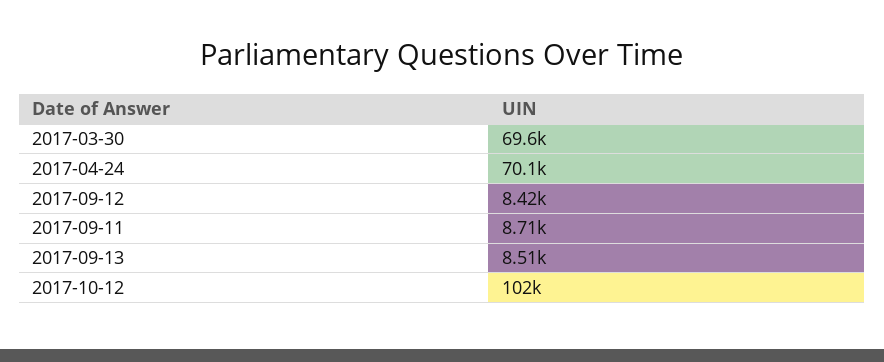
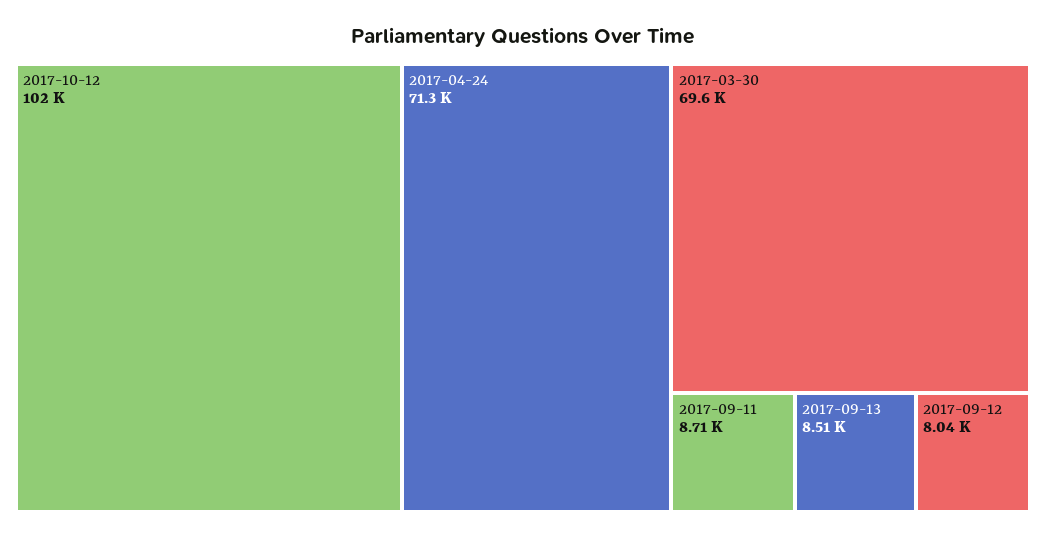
  {
    "2017-03-30": 69600,
-   "2017-04-24": 70100,
+   "2017-04-24": 71300,
-   "2017-09-12": 8420,
+   "2017-09-12": 8040,
    "2017-09-11": 8710,
    "2017-09-13": 8510,
    "2017-10-12": 102000
  }

